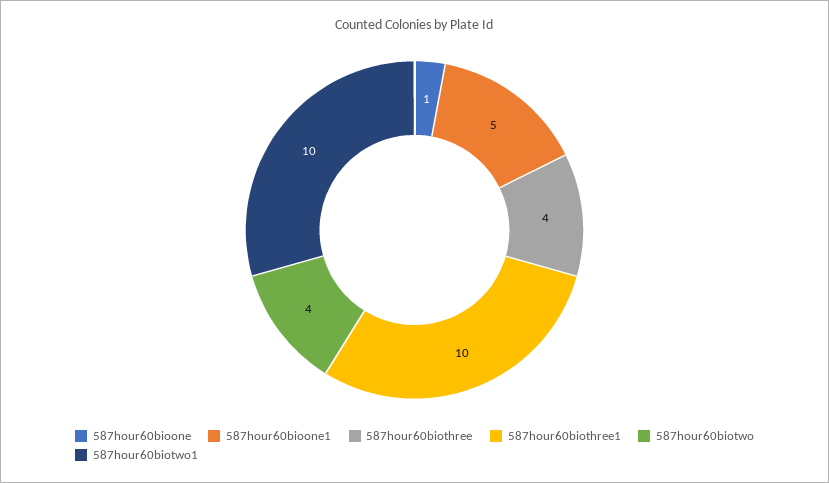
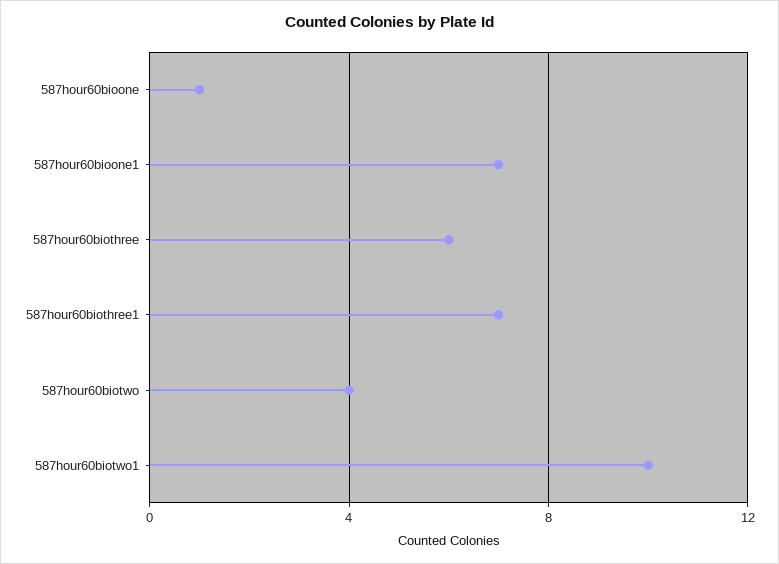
  {
    "587hour60bioone": 1,
-   "587hour60bioone1": 5,
+   "587hour60bioone1": 7,
-   "587hour60biothree": 4,
+   "587hour60biothree": 6,
-   "587hour60biothree1": 10,
+   "587hour60biothree1": 7,
    "587hour60biotwo": 4,
    "587hour60biotwo1": 10
  }

